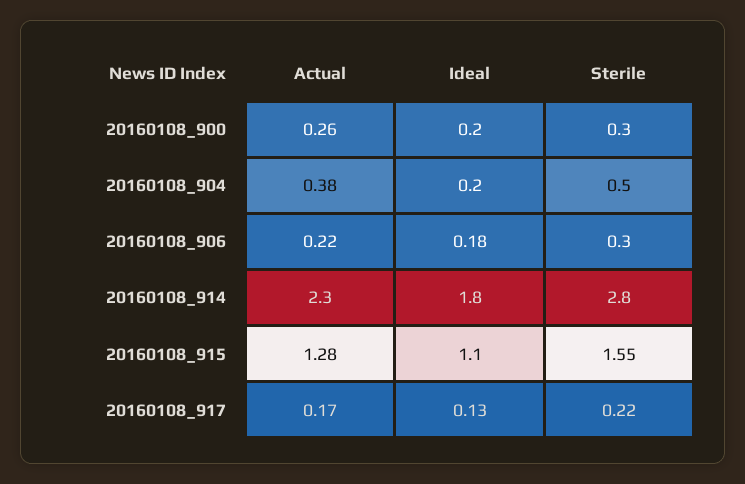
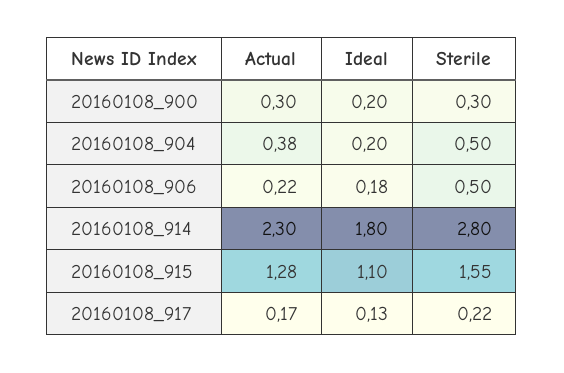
  {
    "Actual": {
-     "20160108_900": 0.26,
+     "20160108_900": 0.3,
      "20160108_904": 0.38,
      "20160108_906": 0.22,
      "20160108_914": 2.3,
      "20160108_915": 1.28,
      "20160108_917": 0.17
    },
    "Ideal": {
      "20160108_900": 0.2,
      "20160108_904": 0.2,
      "20160108_906": 0.18,
      "20160108_914": 1.8,
      "20160108_915": 1.1,
      "20160108_917": 0.13
    },
    "Sterile": {
      "20160108_900": 0.3,
      "20160108_904": 0.5,
-     "20160108_906": 0.3,
+     "20160108_906": 0.5,
      "20160108_914": 2.8,
      "20160108_915": 1.55,
      "20160108_917": 0.22
    }
  }

